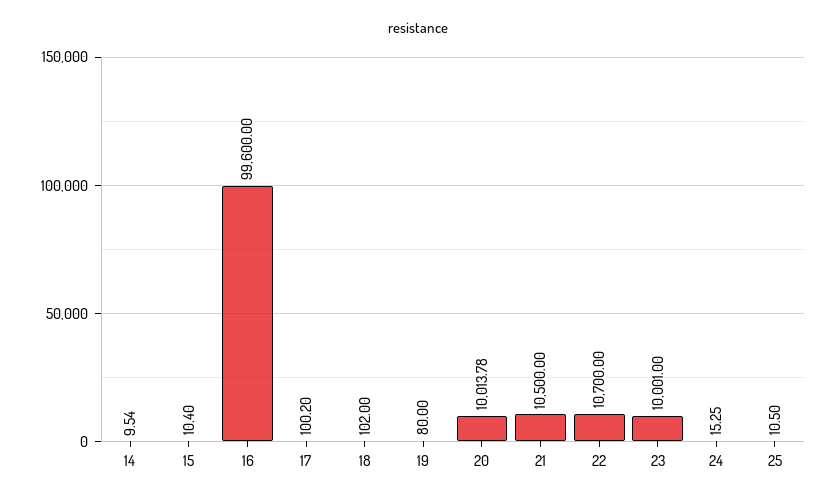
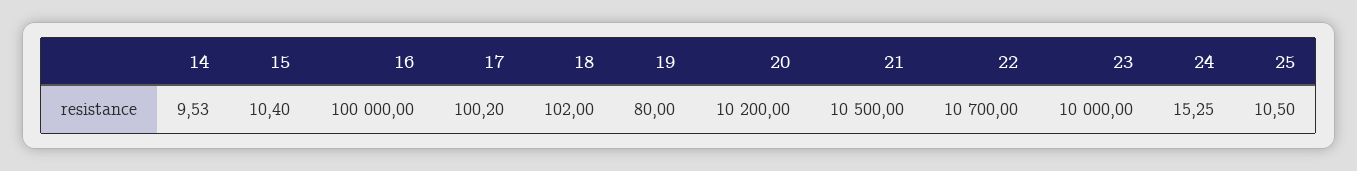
  {
-   "14": 9.54,
+   "14": 9.53,
    "15": 10.4,
-   "16": 99600,
+   "16": 100000,
    "17": 100.2,
    "18": 102,
    "19": 80,
-   "20": 10013.78,
+   "20": 10200,
    "21": 10500,
    "22": 10700,
-   "23": 10001,
+   "23": 10000,
    "24": 15.25,
    "25": 10.5
  }

